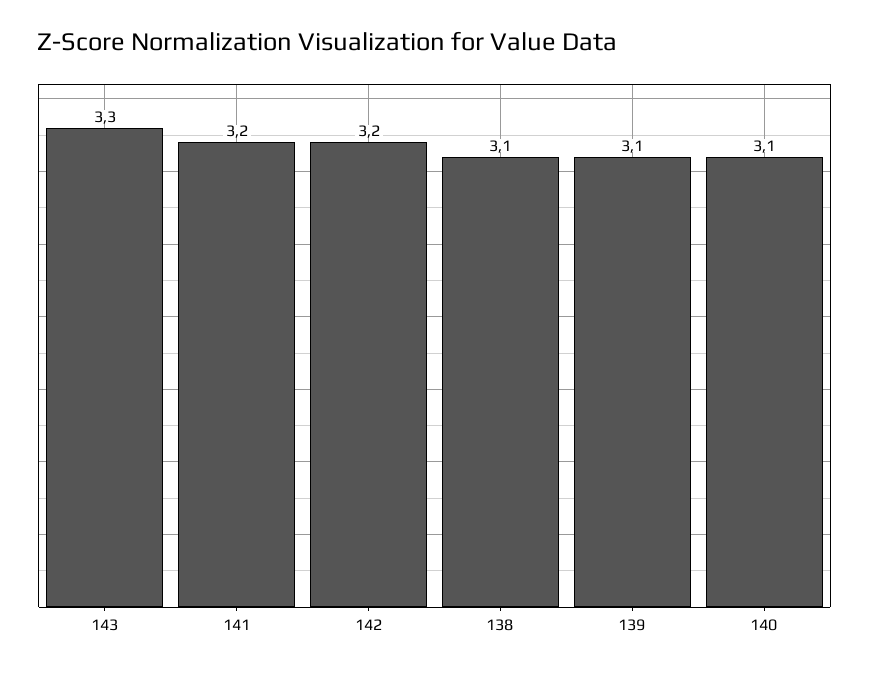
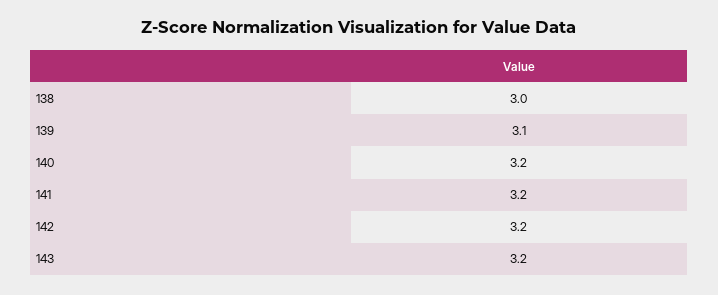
  {
-   "143": 3.3,
+   "143": 3.2,
    "141": 3.2,
    "142": 3.2,
-   "138": 3.1,
+   "138": 3,
    "139": 3.1,
-   "140": 3.1
+   "140": 3.2
  }

